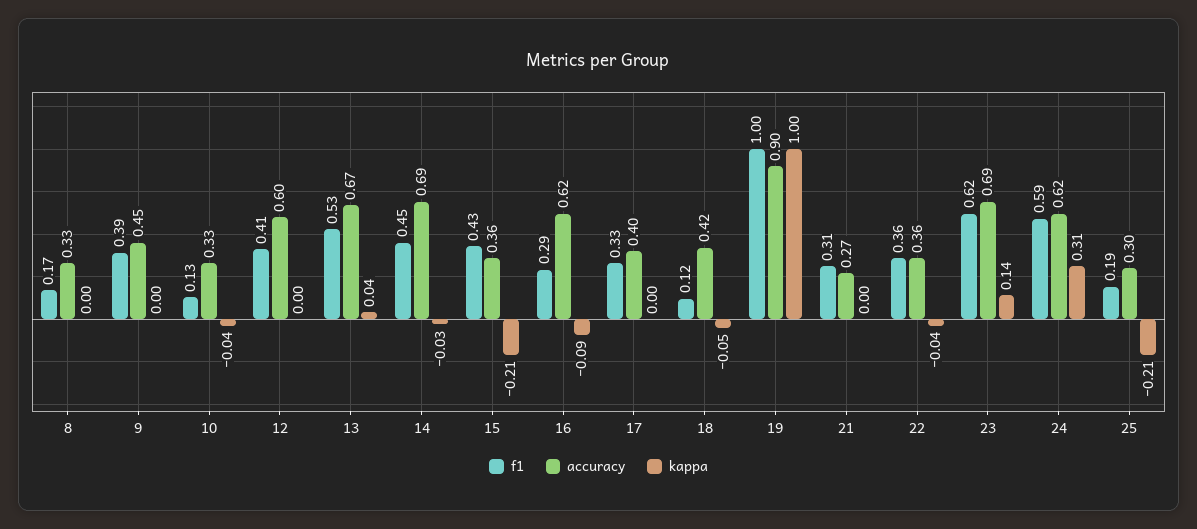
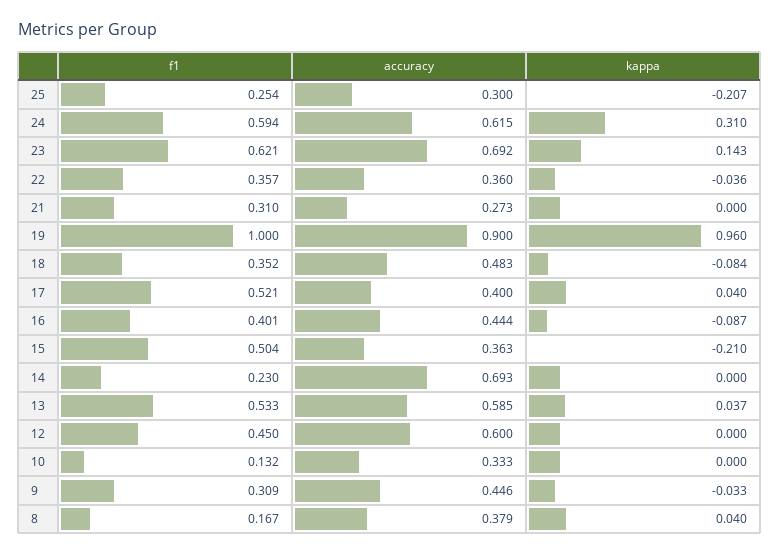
  {
    "f1": {
      "8": 0.167,
-     "9": 0.39,
+     "9": 0.309,
      "10": 0.132,
-     "12": 0.41,
+     "12": 0.45,
      "13": 0.533,
-     "14": 0.45,
+     "14": 0.23,
-     "15": 0.43,
+     "15": 0.504,
-     "16": 0.29,
+     "16": 0.401,
-     "17": 0.33,
+     "17": 0.521,
-     "18": 0.12,
+     "18": 0.352,
      "19": 1,
      "21": 0.31,
      "22": 0.357,
      "23": 0.621,
      "24": 0.594,
-     "25": 0.19
+     "25": 0.254
    },
    "accuracy": {
-     "8": 0.33,
+     "8": 0.379,
      "9": 0.446,
      "10": 0.333,
      "12": 0.6,
-     "13": 0.67,
+     "13": 0.585,
      "14": 0.693,
      "15": 0.363,
-     "16": 0.62,
+     "16": 0.444,
      "17": 0.4,
-     "18": 0.42,
+     "18": 0.483,
      "19": 0.9,
      "21": 0.273,
      "22": 0.36,
      "23": 0.692,
      "24": 0.615,
      "25": 0.3
    },
    "kappa": {
-     "8": 0,
+     "8": 0.04,
-     "9": 0,
+     "9": -0.033,
-     "10": -0.04,
+     "10": 0,
      "12": 0,
      "13": 0.037,
-     "14": -0.03,
+     "14": 0,
      "15": -0.21,
      "16": -0.087,
-     "17": 0,
+     "17": 0.04,
-     "18": -0.05,
+     "18": -0.084,
-     "19": 1,
+     "19": 0.96,
      "21": 0,
      "22": -0.036,
      "23": 0.143,
      "24": 0.31,
      "25": -0.207
    }
  }

